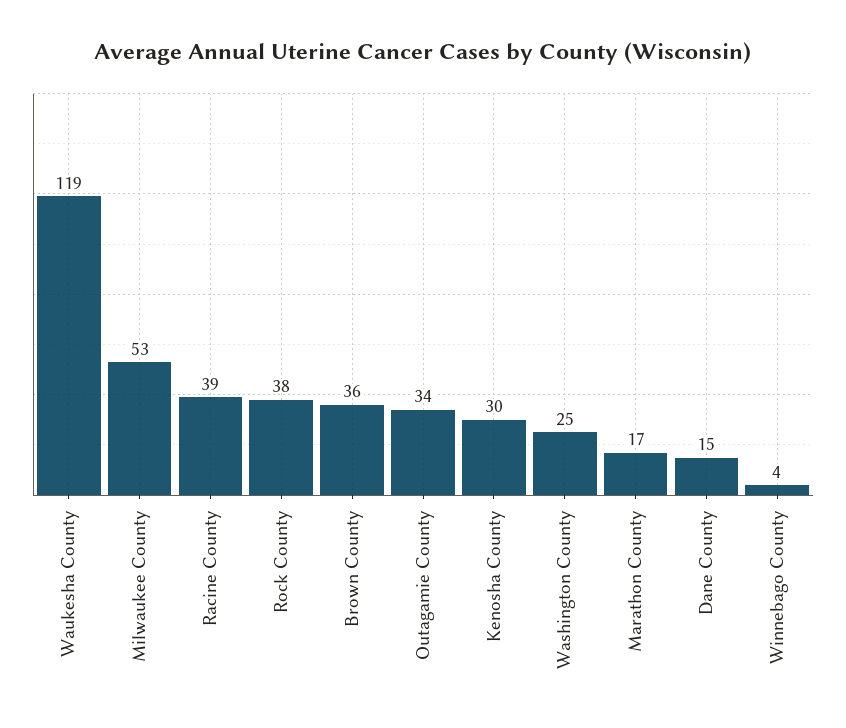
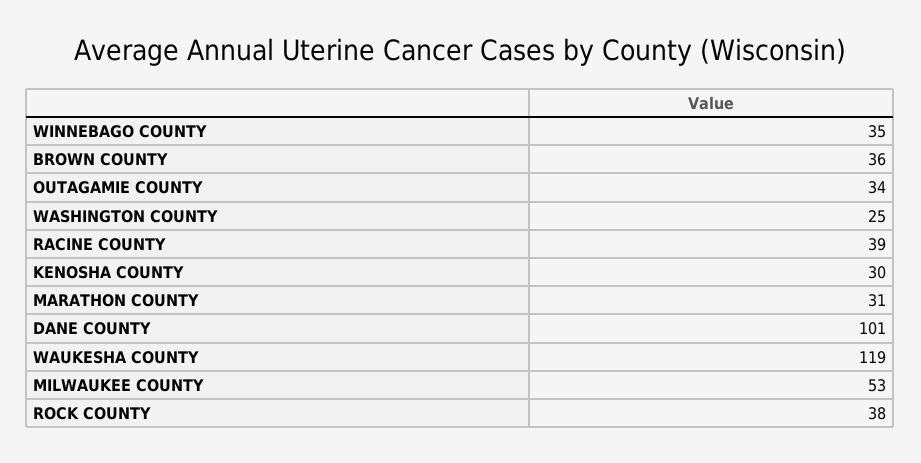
  {
    "Waukesha County": 119,
    "Milwaukee County": 53,
    "Racine County": 39,
    "Rock County": 38,
    "Brown County": 36,
    "Outagamie County": 34,
    "Kenosha County": 30,
    "Washington County": 25,
-   "Marathon County": 17,
+   "Marathon County": 31,
-   "Dane County": 15,
+   "Dane County": 101,
-   "Winnebago County": 4
+   "Winnebago County": 35
  }

